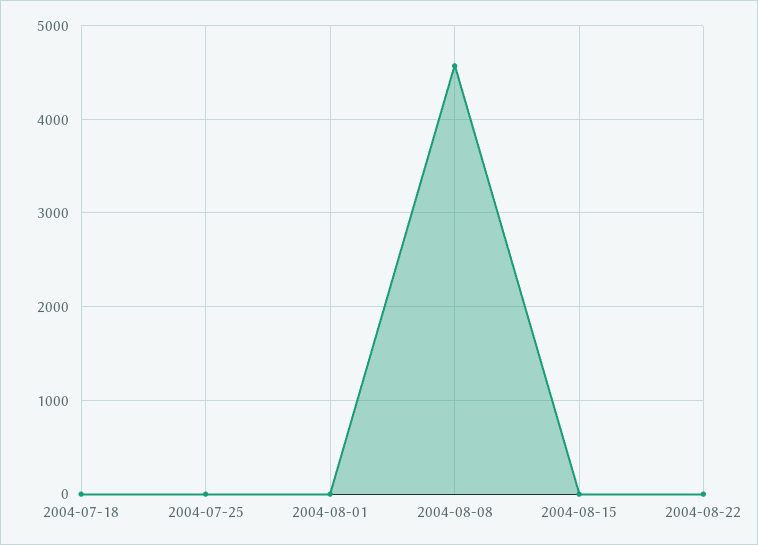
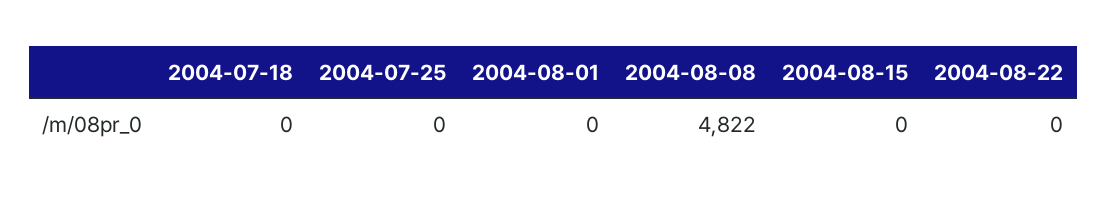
  {
    "2004-07-18": 0,
    "2004-07-25": 0,
    "2004-08-01": 0,
-   "2004-08-08": 4600,
+   "2004-08-08": 4822,
    "2004-08-15": 0,
    "2004-08-22": 0
  }

